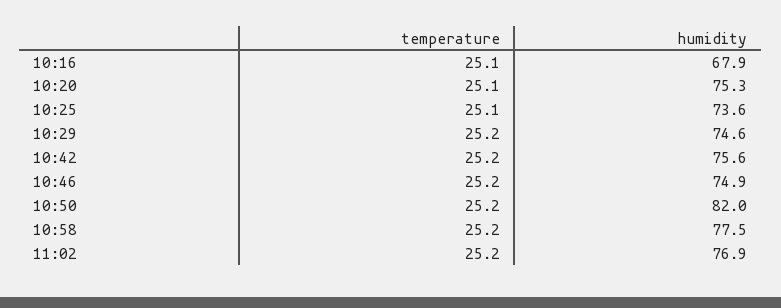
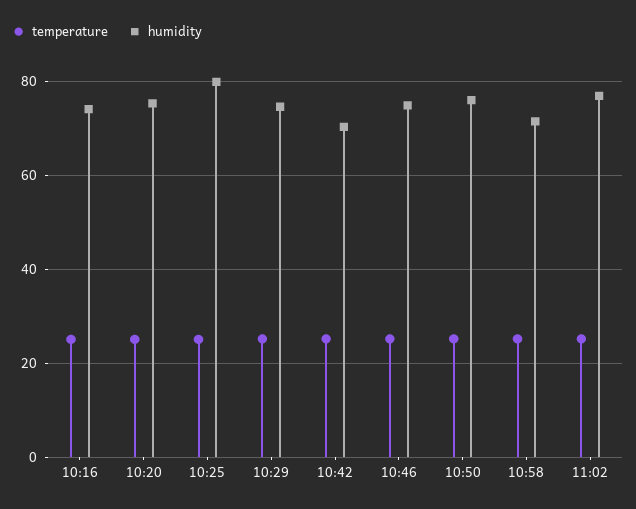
  {
    "temperature": {
      "10:16": 25.1,
      "10:20": 25.1,
      "10:25": 25.1,
      "10:29": 25.2,
      "10:42": 25.2,
      "10:46": 25.2,
      "10:50": 25.2,
      "10:58": 25.2,
      "11:02": 25.2
    },
    "humidity": {
-     "10:16": 67.9,
+     "10:16": 74,
      "10:20": 75.3,
-     "10:25": 73.6,
+     "10:25": 80,
      "10:29": 74.6,
-     "10:42": 75.6,
+     "10:42": 70,
      "10:46": 74.9,
-     "10:50": 82,
+     "10:50": 76,
-     "10:58": 77.5,
+     "10:58": 72,
      "11:02": 76.9
    }
  }

